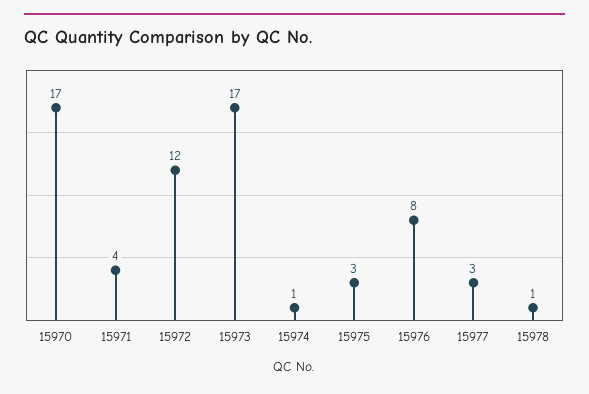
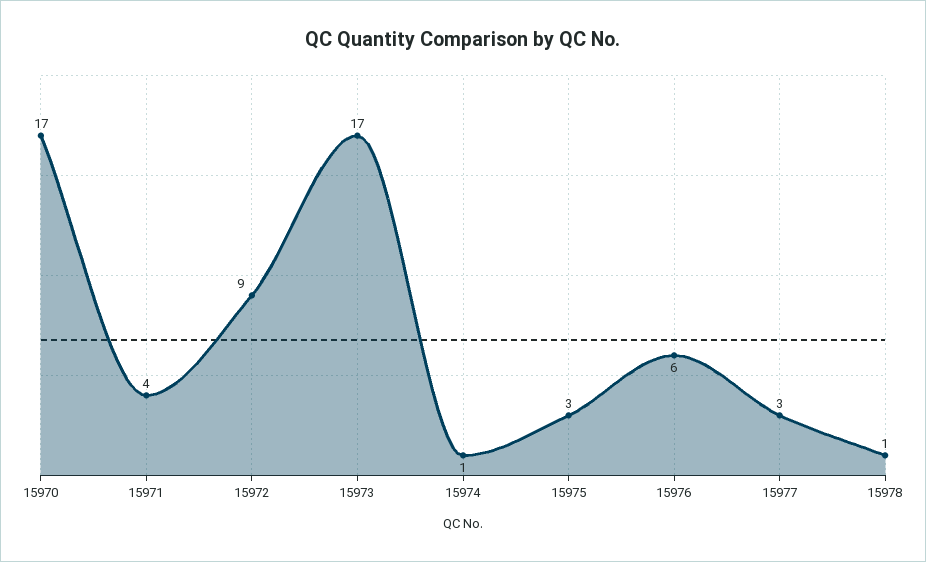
  {
    "15970": 17,
    "15971": 4,
-   "15972": 12,
+   "15972": 9,
    "15973": 17,
    "15974": 1,
    "15975": 3,
-   "15976": 8,
+   "15976": 6,
    "15977": 3,
    "15978": 1
  }

